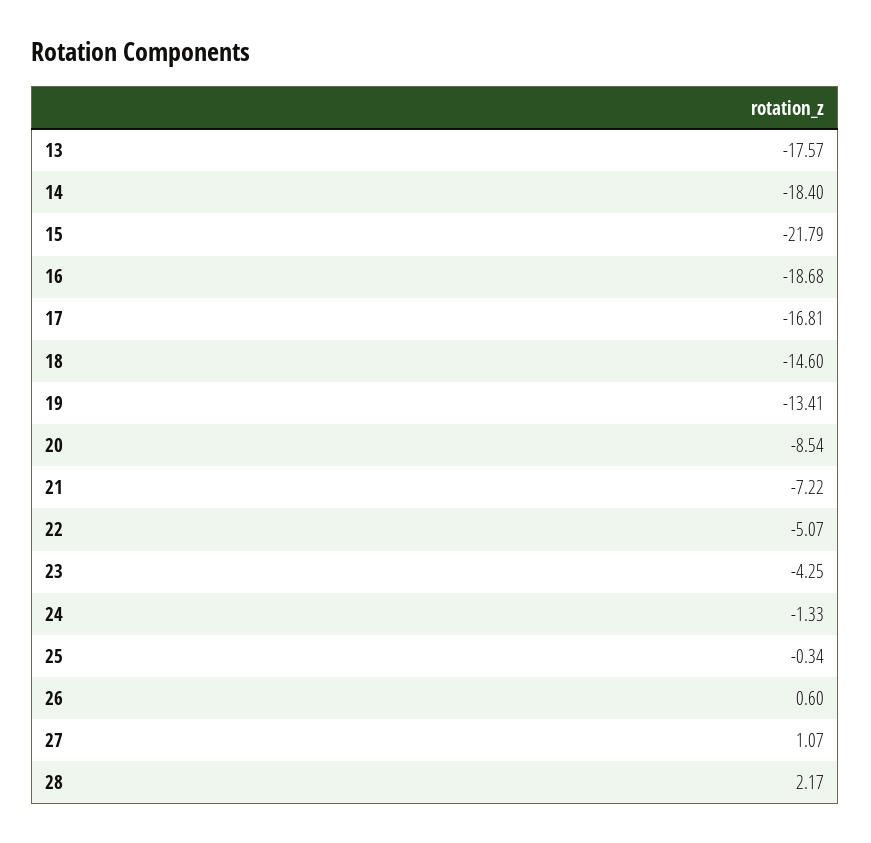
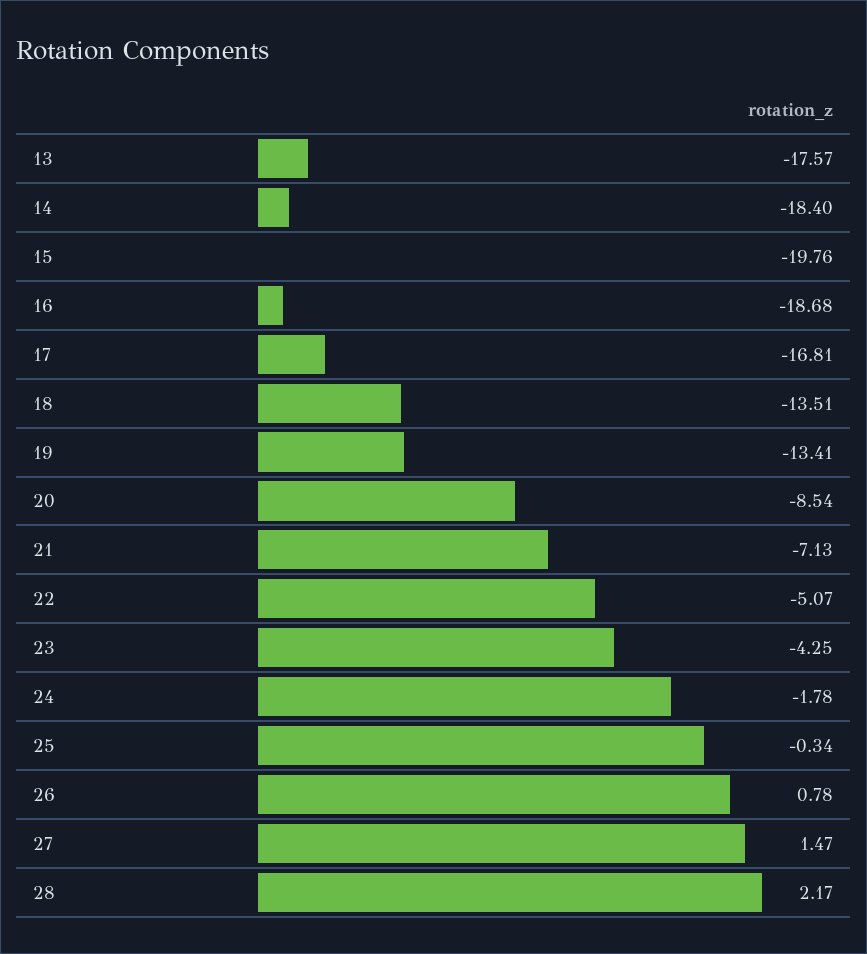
  {
    "13": -17.57,
    "14": -18.4,
-   "15": -21.79,
+   "15": -19.76,
    "16": -18.68,
    "17": -16.81,
-   "18": -14.6,
+   "18": -13.51,
    "19": -13.41,
    "20": -8.54,
-   "21": -7.22,
+   "21": -7.13,
    "22": -5.07,
    "23": -4.25,
-   "24": -1.33,
+   "24": -1.78,
    "25": -0.34,
-   "26": 0.6,
+   "26": 0.78,
-   "27": 1.07,
+   "27": 1.47,
    "28": 2.17
  }

